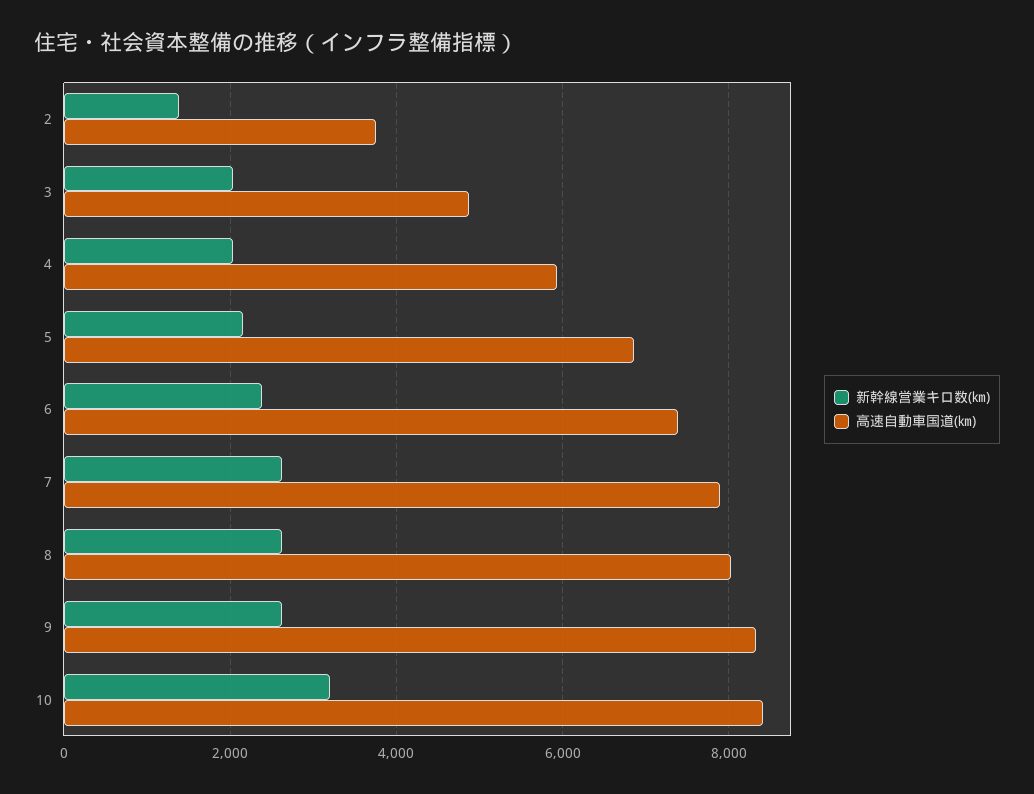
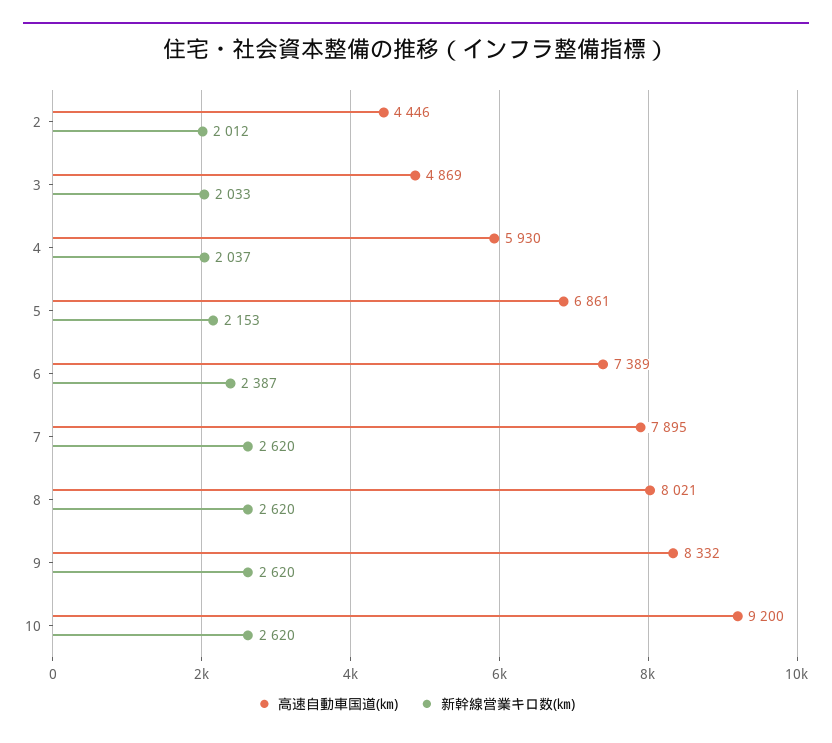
  {
    "新幹線営業キロ数(㎞)": {
-     "2": 1400,
+     "2": 2012,
      "3": 2033,
      "4": 2037,
      "5": 2153,
      "6": 2387,
      "7": 2620,
      "8": 2620,
      "9": 2620,
-     "10": 3200
+     "10": 2620
    },
    "高速自動車国道(㎞)": {
-     "2": 3800,
+     "2": 4446,
      "3": 4869,
      "4": 5930,
      "5": 6861,
      "6": 7389,
      "7": 7895,
      "8": 8021,
      "9": 8332,
-     "10": 8400
+     "10": 9200
    }
  }

